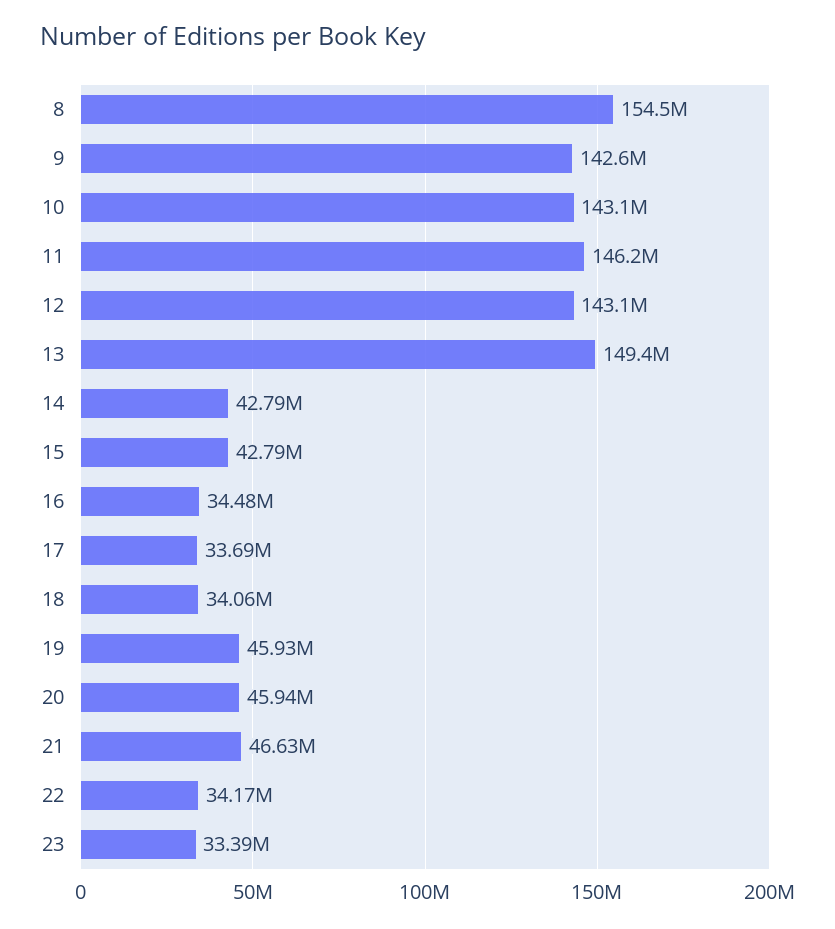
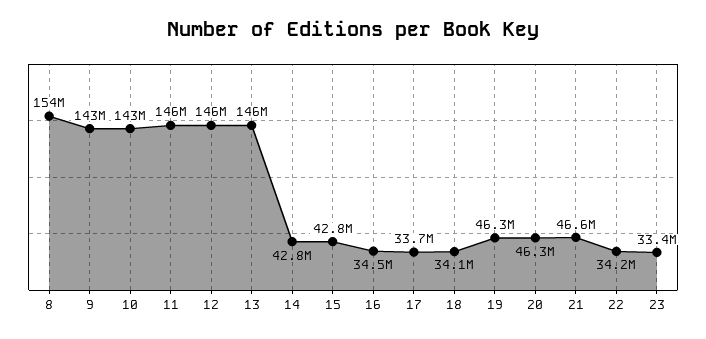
  {
    "8": 154500000,
    "9": 142600000,
    "10": 143100000,
    "11": 146200000,
-   "12": 143100000,
+   "12": 146000000,
-   "13": 149400000,
+   "13": 146000000,
    "14": 42790000,
    "15": 42790000,
    "16": 34480000,
    "17": 33690000,
    "18": 34060000,
-   "19": 45930000,
+   "19": 46300000,
-   "20": 45940000,
+   "20": 46300000,
    "21": 46630000,
    "22": 34170000,
    "23": 33390000
  }

